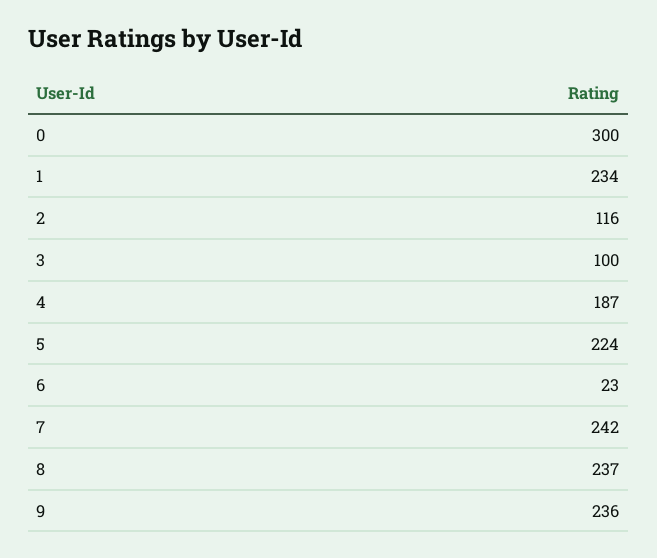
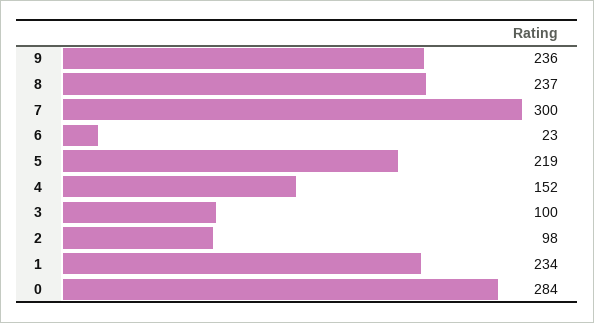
  {
-   "0": 300,
+   "0": 284,
    "1": 234,
-   "2": 116,
+   "2": 98,
    "3": 100,
-   "4": 187,
+   "4": 152,
-   "5": 224,
+   "5": 219,
    "6": 23,
-   "7": 242,
+   "7": 300,
    "8": 237,
    "9": 236
  }

